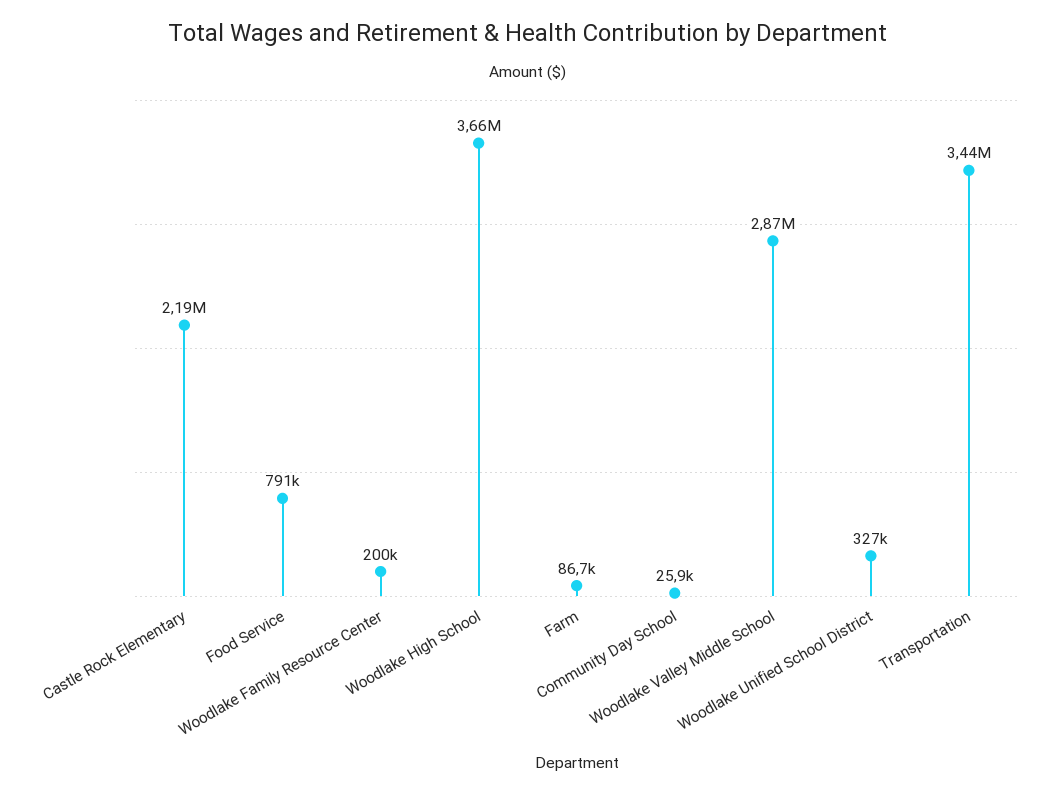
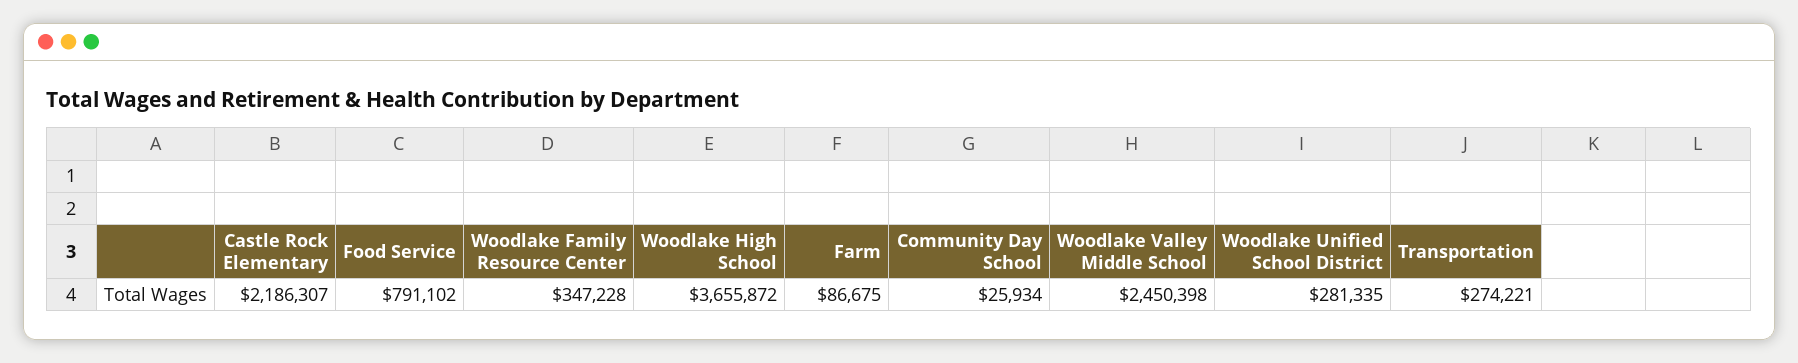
  {
    "Castle Rock Elementary": 2186307,
    "Food Service": 791102,
-   "Woodlake Family Resource Center": 200000,
+   "Woodlake Family Resource Center": 347228,
    "Woodlake High School": 3655872,
    "Farm": 86675,
    "Community Day School": 25934,
-   "Woodlake Valley Middle School": 2870000,
+   "Woodlake Valley Middle School": 2450398,
-   "Woodlake Unified School District": 327000,
+   "Woodlake Unified School District": 281335,
-   "Transportation": 3440000
+   "Transportation": 274221
  }

